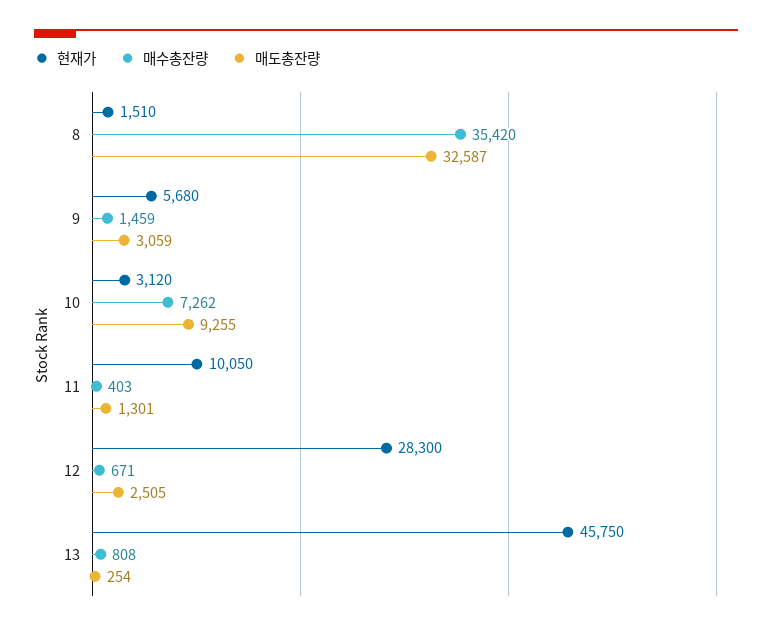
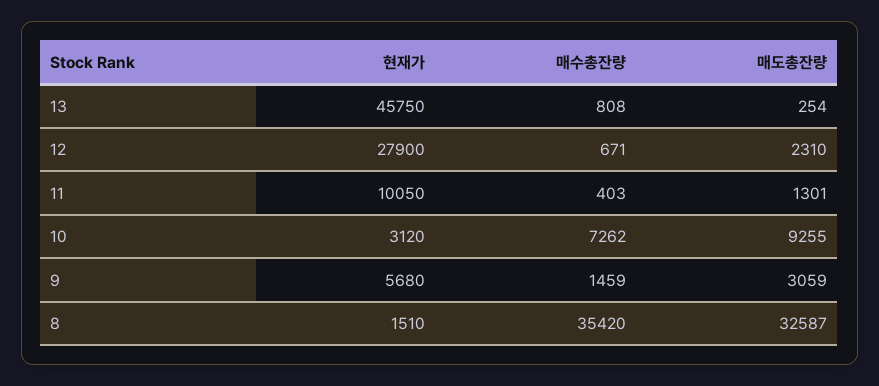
  {
    "현재가": {
      "8": 1510,
      "9": 5680,
      "10": 3120,
      "11": 10050,
-     "12": 28300,
+     "12": 27900,
      "13": 45750
    },
    "매수총잔량": {
      "8": 35420,
      "9": 1459,
      "10": 7262,
      "11": 403,
      "12": 671,
      "13": 808
    },
    "매도총잔량": {
      "8": 32587,
      "9": 3059,
      "10": 9255,
      "11": 1301,
-     "12": 2505,
+     "12": 2310,
      "13": 254
    }
  }

